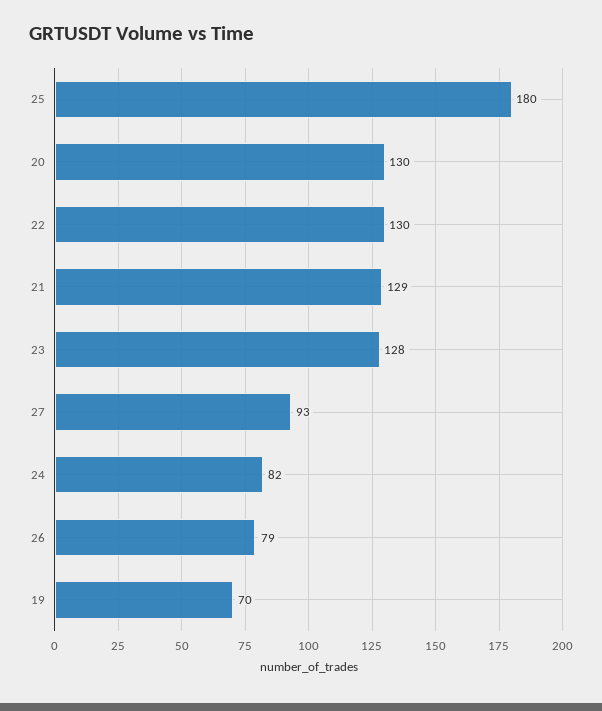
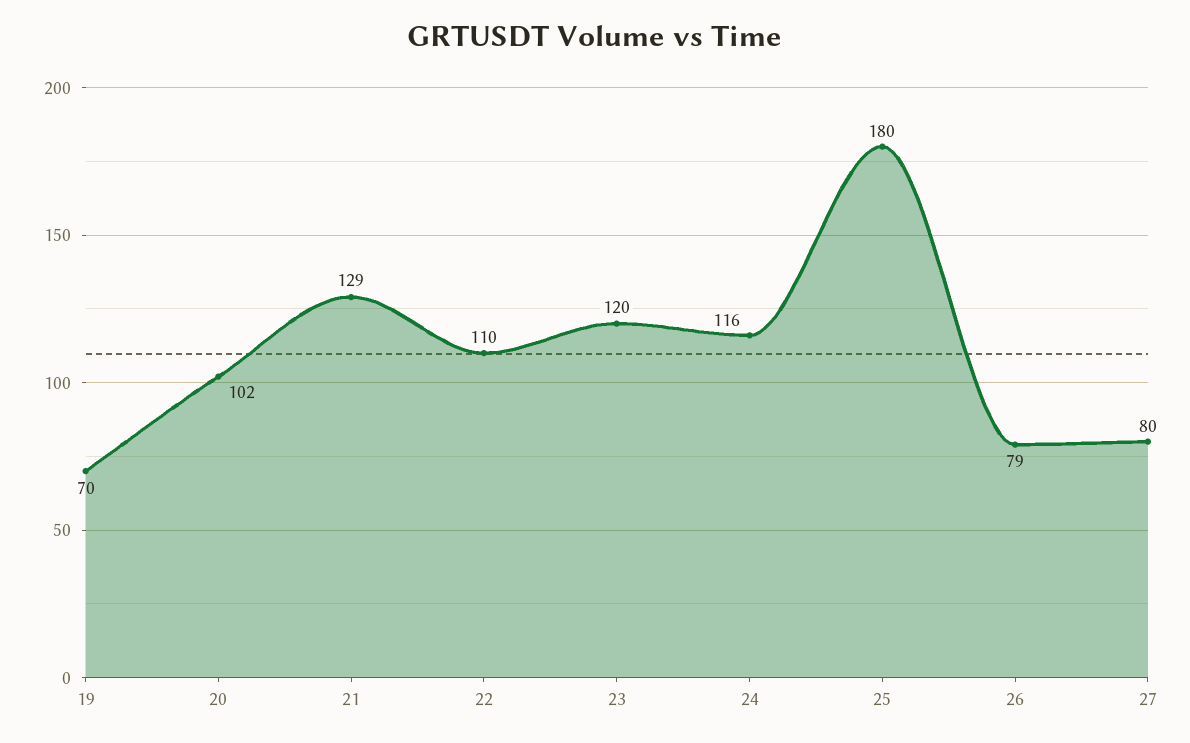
  {
    "25": 180,
-   "20": 130,
+   "20": 102,
-   "22": 130,
+   "22": 110,
    "21": 129,
-   "23": 128,
+   "23": 120,
-   "27": 93,
+   "27": 80,
-   "24": 82,
+   "24": 116,
    "26": 79,
    "19": 70
  }

